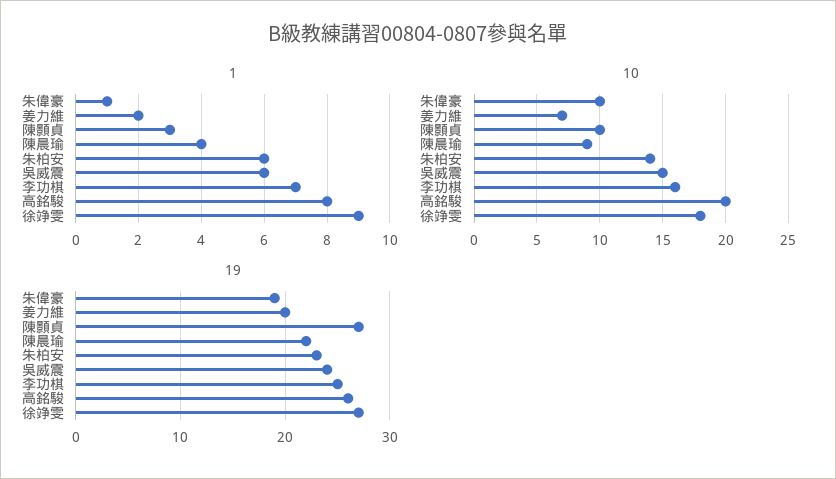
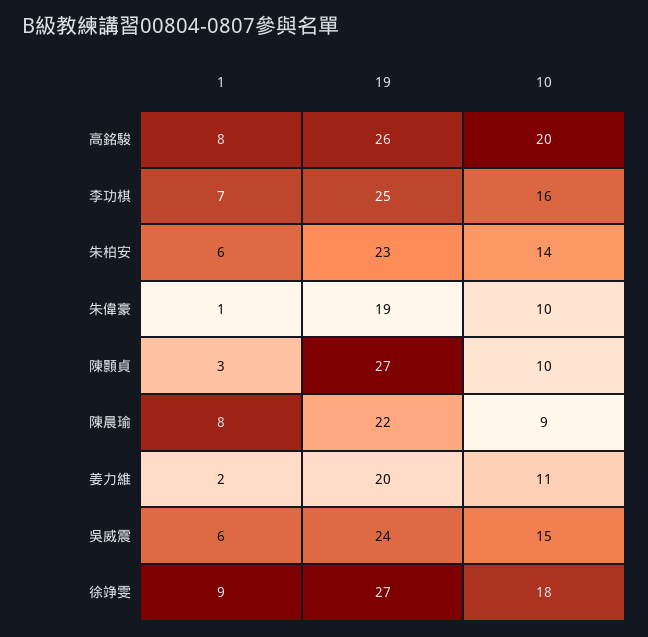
  {
    "1": {
      "朱偉豪": 1,
      "姜力維": 2,
      "陳顥貞": 3,
-     "陳晨瑜": 4,
+     "陳晨瑜": 8,
      "朱柏安": 6,
      "吳威震": 6,
      "李功棋": 7,
      "高銘駿": 8,
      "徐竫雯": 9
    },
    "10": {
      "朱偉豪": 10,
-     "姜力維": 7,
+     "姜力維": 11,
      "陳顥貞": 10,
      "陳晨瑜": 9,
      "朱柏安": 14,
      "吳威震": 15,
      "李功棋": 16,
      "高銘駿": 20,
      "徐竫雯": 18
    },
    "19": {
      "朱偉豪": 19,
      "姜力維": 20,
      "陳顥貞": 27,
      "陳晨瑜": 22,
      "朱柏安": 23,
      "吳威震": 24,
      "李功棋": 25,
      "高銘駿": 26,
      "徐竫雯": 27
    }
  }

